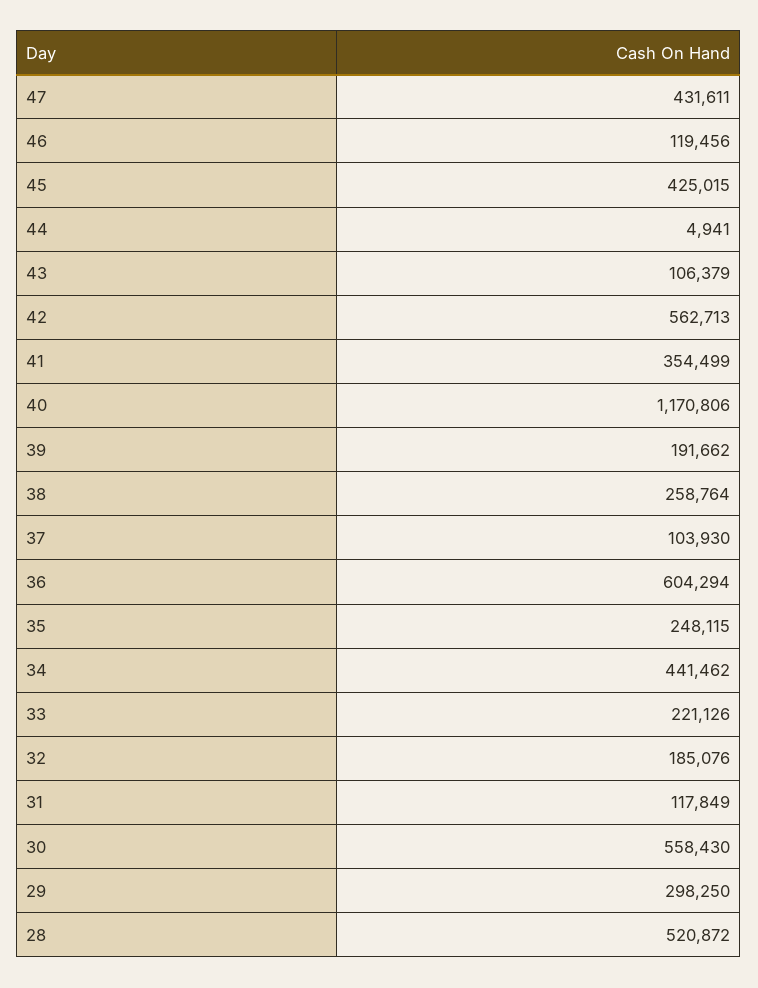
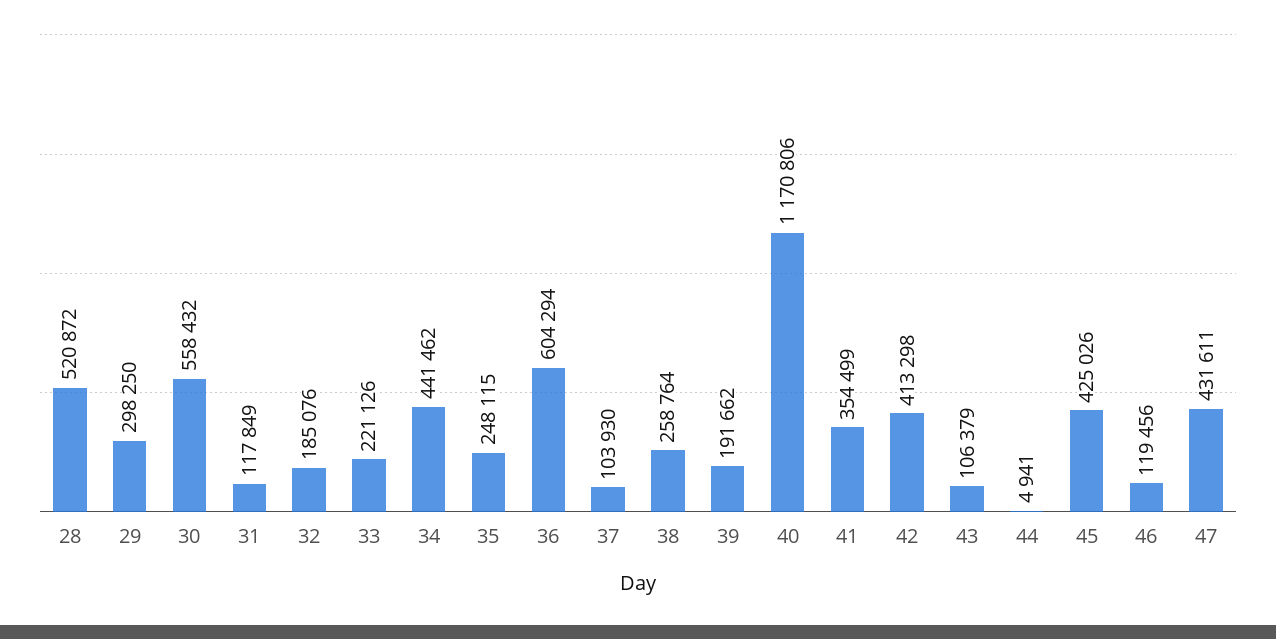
  {
    "47": 431611,
    "46": 119456,
-   "45": 425015,
+   "45": 425026,
    "44": 4941,
    "43": 106379,
-   "42": 562713,
+   "42": 413298,
    "41": 354499,
    "40": 1170806,
    "39": 191662,
    "38": 258764,
    "37": 103930,
    "36": 604294,
    "35": 248115,
    "34": 441462,
    "33": 221126,
    "32": 185076,
    "31": 117849,
-   "30": 558430,
+   "30": 558432,
    "29": 298250,
    "28": 520872
  }

